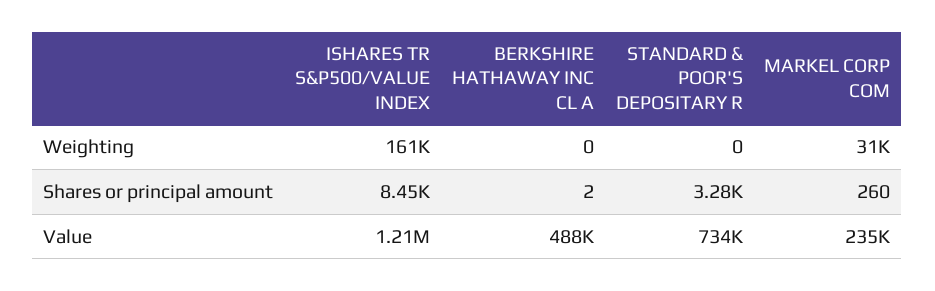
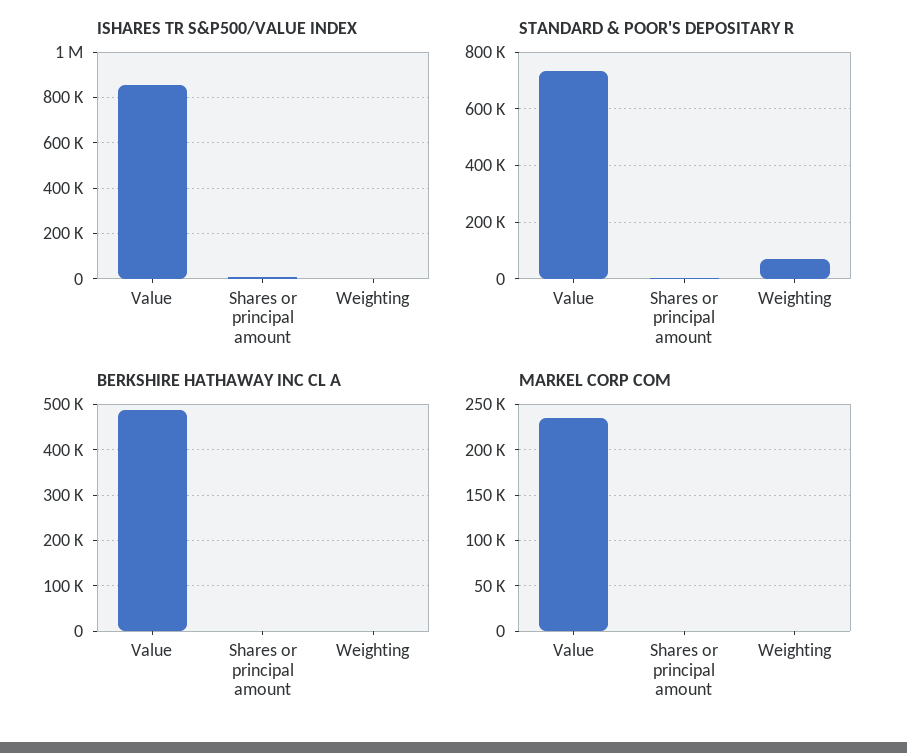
  {
    "ISHARES TR S&P500/VALUE INDEX": {
-     "Weighting": 161000,
+     "Weighting": 0,
      "Shares or principal amount": 8450,
-     "Value": 1210000
+     "Value": 850000
    },
    "BERKSHIRE HATHAWAY INC CL A": {
      "Weighting": 0,
      "Shares or principal amount": 2,
      "Value": 488000
    },
    "STANDARD & POOR'S DEPOSITARY R": {
-     "Weighting": 0,
+     "Weighting": 75000,
      "Shares or principal amount": 3280,
      "Value": 734000
    },
    "MARKEL CORP COM": {
-     "Weighting": 31000,
+     "Weighting": 0,
      "Shares or principal amount": 260,
      "Value": 235000
    }
  }

